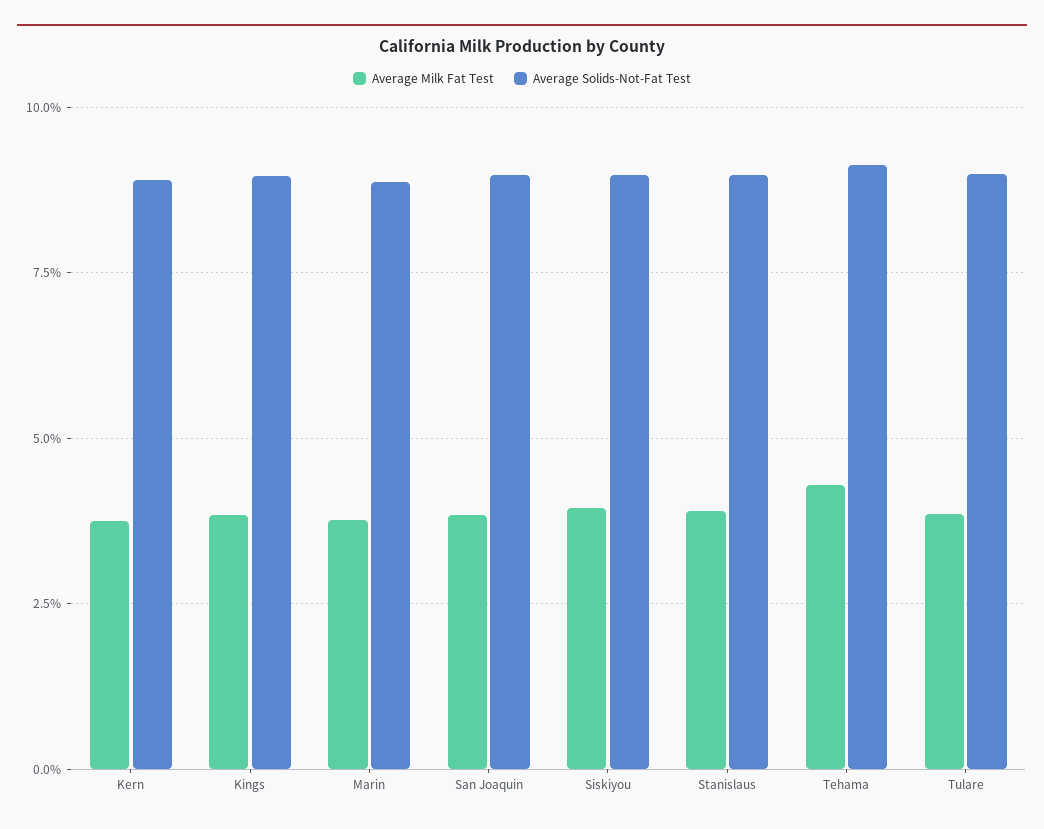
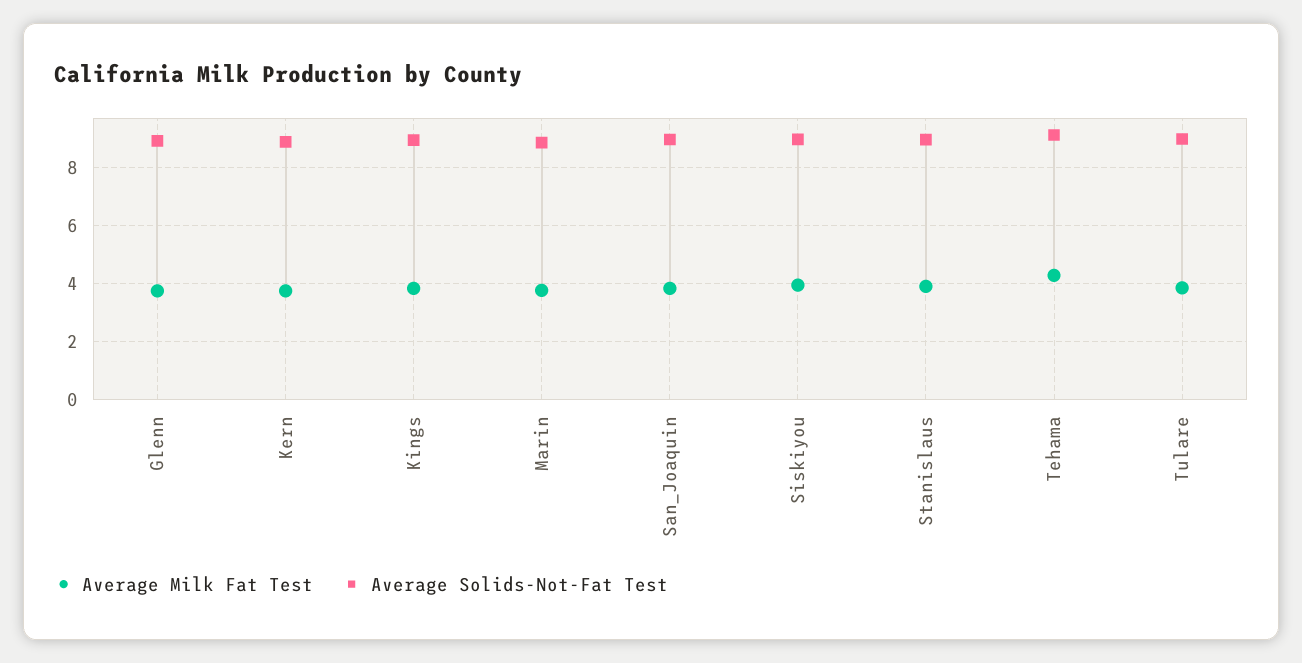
  {
    "Average Milk Fat Test": {
      "Kern": 3.75,
      "Kings": 3.75,
      "Marin": 3.75,
      "San Joaquin": 3.75,
      "Siskiyou": 4,
      "Stanislaus": 4,
      "Tehama": 4.25,
-     "Tulare": 3.75
+     "Tulare": 3.75,
+     "Glenn": 3.75
    },
    "Average Solids-Not-Fat Test": {
      "Kern": 9,
      "Kings": 9,
      "Marin": 8.75,
      "San Joaquin": 9,
      "Siskiyou": 9,
      "Stanislaus": 9,
      "Tehama": 9.25,
-     "Tulare": 9
+     "Tulare": 9,
+     "Glenn": 9
    }
  }

